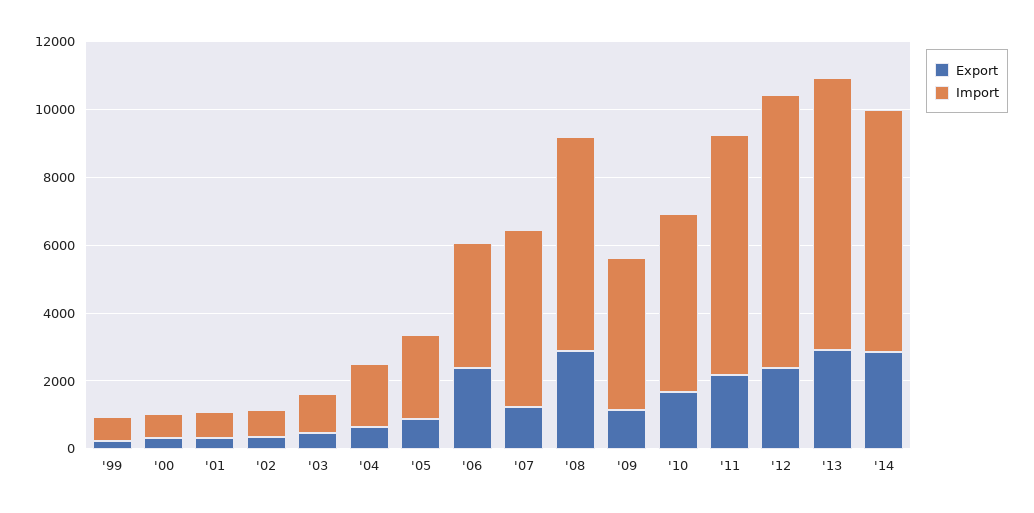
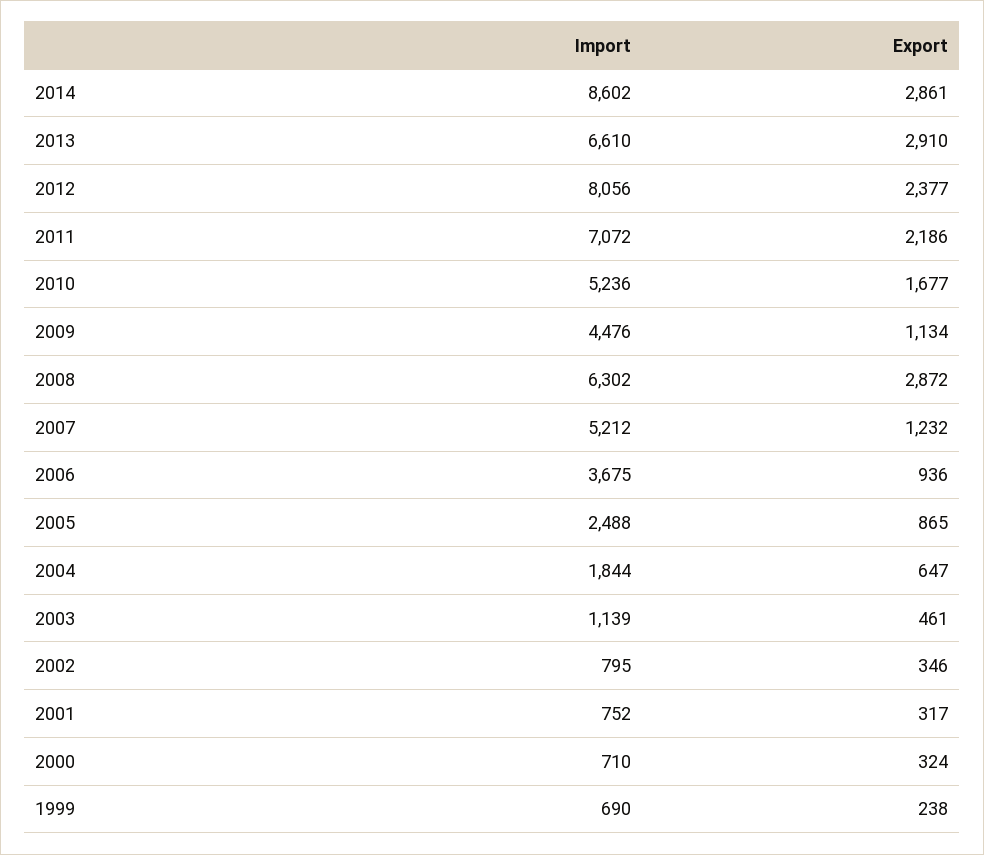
  {
    "Export": {
      "'99": 238,
      "'00": 324,
      "'01": 317,
      "'02": 346,
      "'03": 461,
      "'04": 647,
      "'05": 865,
-     "'06": 2500,
+     "'06": 936,
      "'07": 1232,
      "'08": 2872,
      "'09": 1134,
      "'10": 1677,
      "'11": 2186,
      "'12": 2377,
      "'13": 2910,
      "'14": 2861
    },
    "Import": {
      "'99": 690,
      "'00": 710,
      "'01": 752,
      "'02": 795,
      "'03": 1139,
      "'04": 1844,
      "'05": 2488,
      "'06": 3675,
      "'07": 5212,
      "'08": 6302,
      "'09": 4476,
      "'10": 5236,
      "'11": 7072,
      "'12": 8056,
-     "'13": 8000,
+     "'13": 6610,
-     "'14": 7000
+     "'14": 8602
    }
  }

